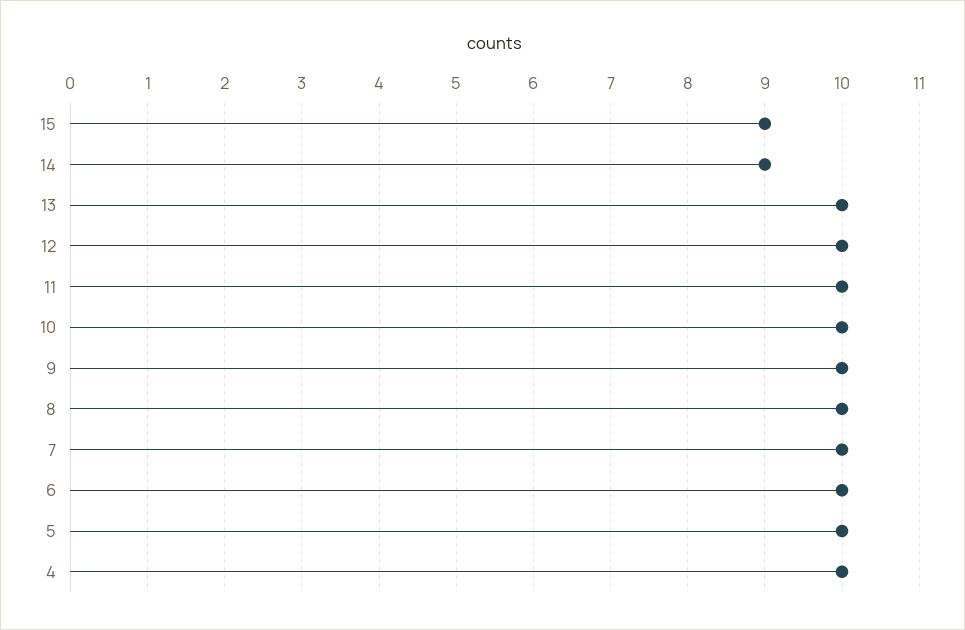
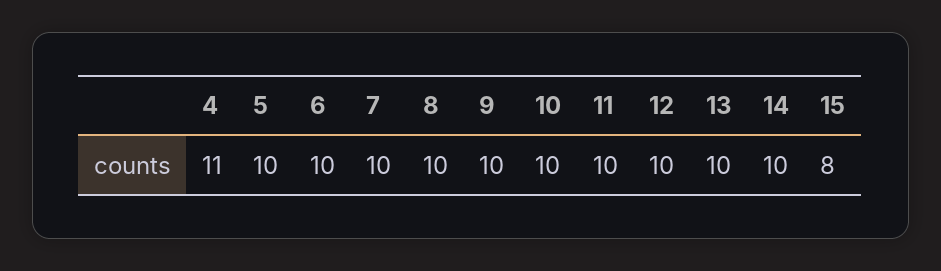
  {
-   "15": 9,
+   "15": 8,
-   "14": 9,
+   "14": 10,
    "13": 10,
    "12": 10,
    "11": 10,
    "10": 10,
    "9": 10,
    "8": 10,
    "7": 10,
    "6": 10,
    "5": 10,
-   "4": 10
+   "4": 11
  }

